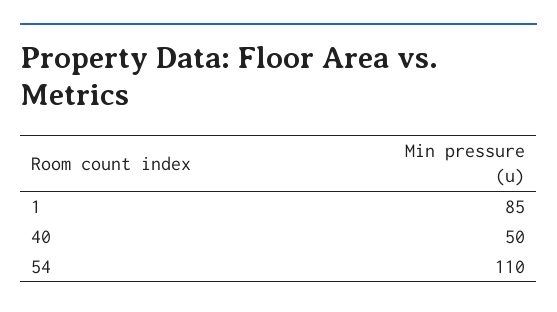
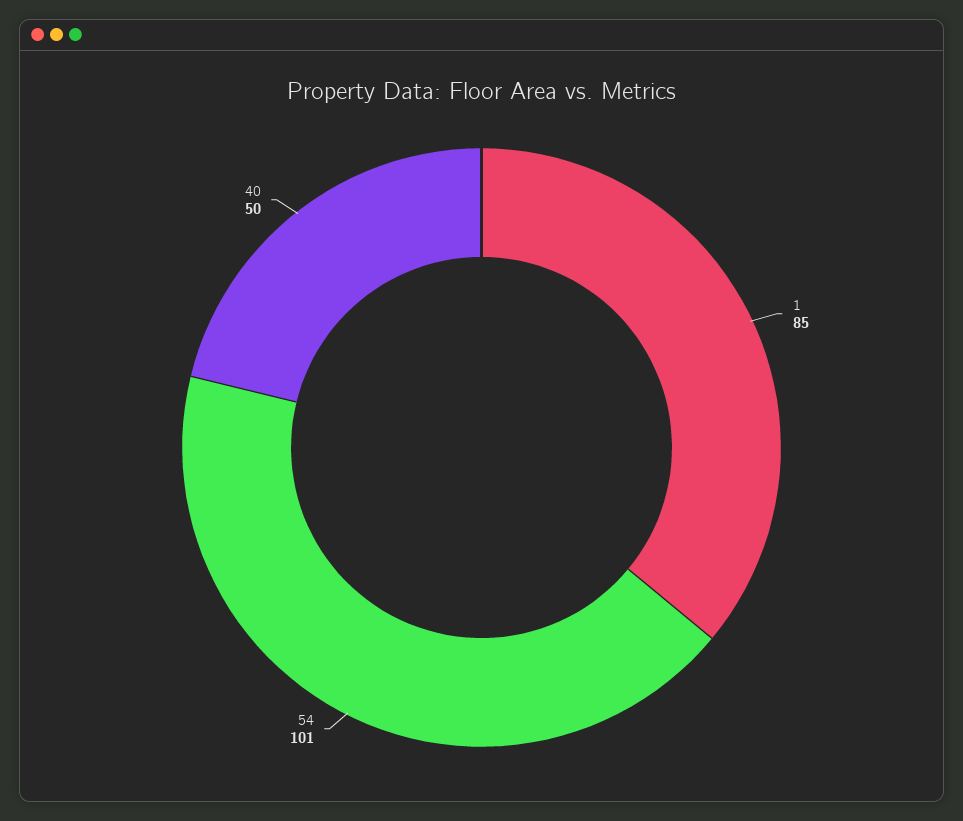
  {
    "1": 85,
    "40": 50,
-   "54": 110
+   "54": 101
  }

